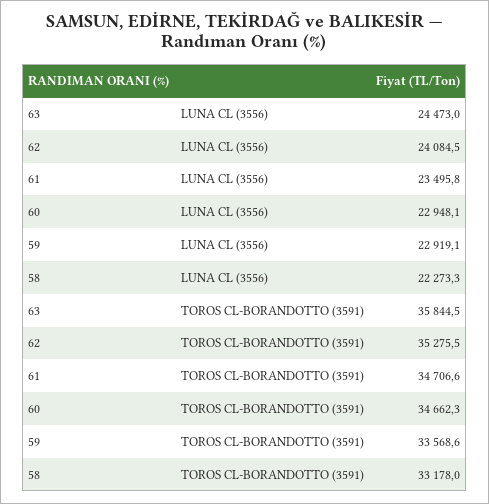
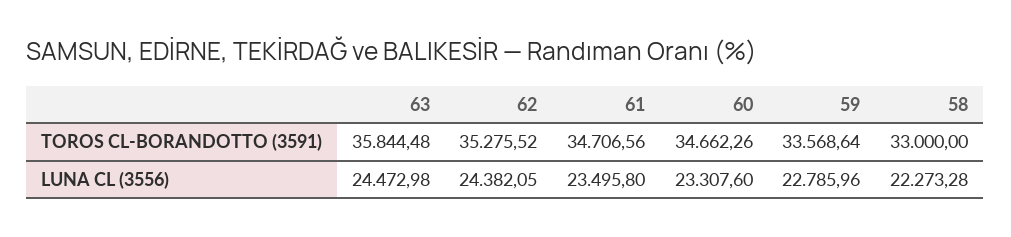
  {
    "63": {
      "LUNA CL (3556)": 24472.98,
      "TOROS CL-BORANDOTTO (3591)": 35844.48
    },
    "62": {
-     "LUNA CL (3556)": 24084.5,
+     "LUNA CL (3556)": 24382.05,
      "TOROS CL-BORANDOTTO (3591)": 35275.52
    },
    "61": {
      "LUNA CL (3556)": 23495.8,
      "TOROS CL-BORANDOTTO (3591)": 34706.56
    },
    "60": {
-     "LUNA CL (3556)": 22948.1,
+     "LUNA CL (3556)": 23307.6,
      "TOROS CL-BORANDOTTO (3591)": 34662.26
    },
    "59": {
-     "LUNA CL (3556)": 22919.1,
+     "LUNA CL (3556)": 22785.96,
      "TOROS CL-BORANDOTTO (3591)": 33568.64
    },
    "58": {
      "LUNA CL (3556)": 22273.28,
-     "TOROS CL-BORANDOTTO (3591)": 33178
+     "TOROS CL-BORANDOTTO (3591)": 33000
    }
  }

